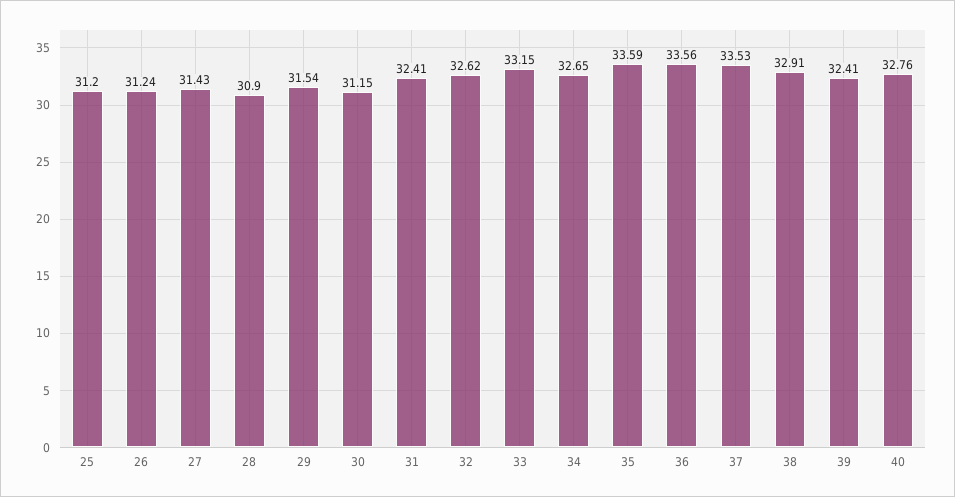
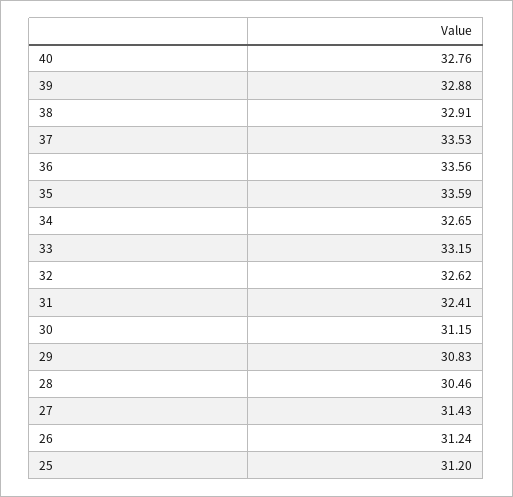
  {
    "25": 31.2,
    "26": 31.24,
    "27": 31.43,
-   "28": 30.9,
+   "28": 30.46,
-   "29": 31.54,
+   "29": 30.83,
    "30": 31.15,
    "31": 32.41,
    "32": 32.62,
    "33": 33.15,
    "34": 32.65,
    "35": 33.59,
    "36": 33.56,
    "37": 33.53,
    "38": 32.91,
-   "39": 32.41,
+   "39": 32.88,
    "40": 32.76
  }

